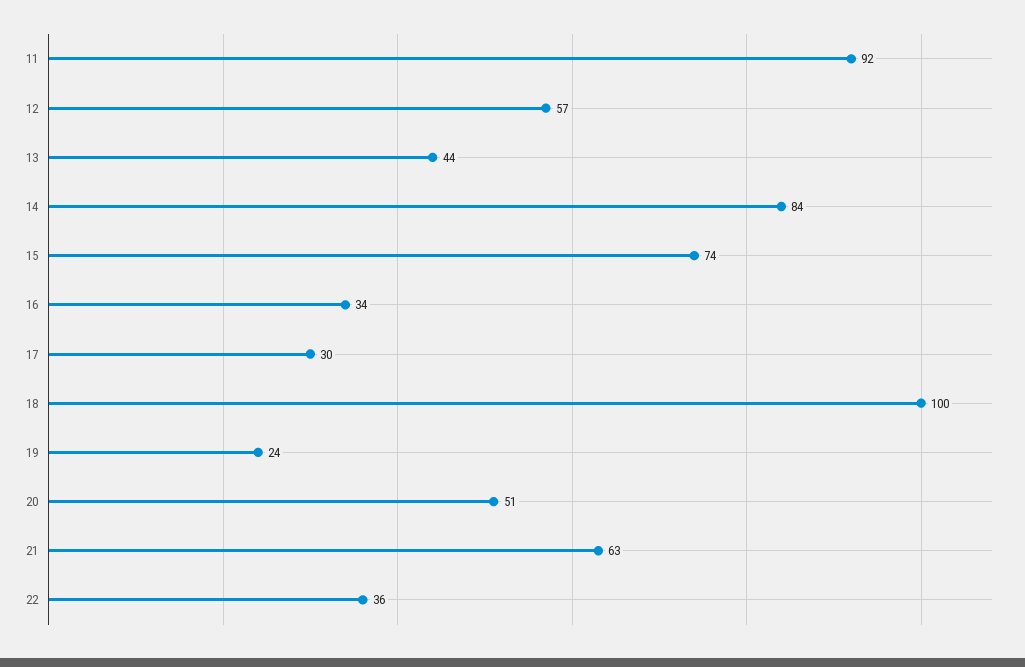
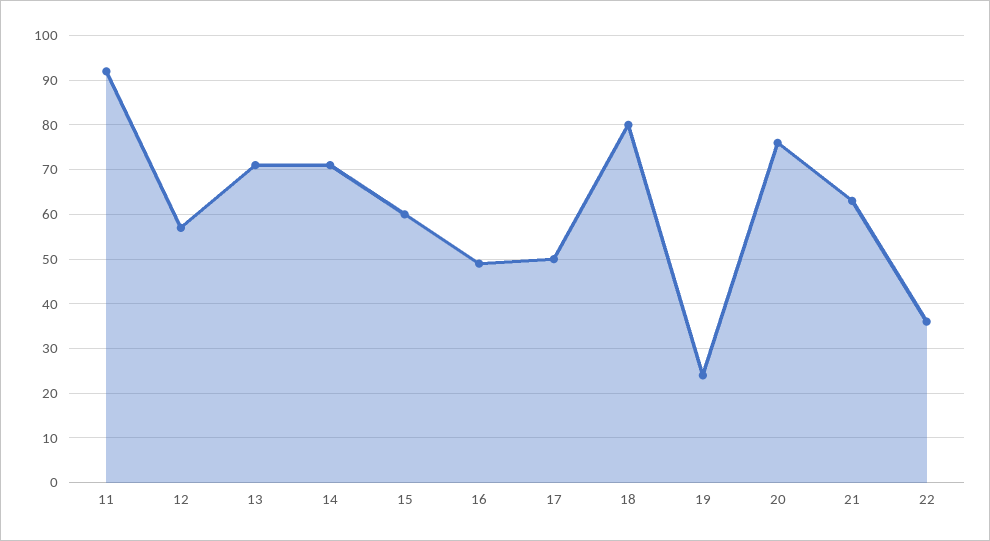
  {
    "11": 92,
    "12": 57,
-   "13": 44,
+   "13": 70,
-   "14": 84,
+   "14": 70,
-   "15": 74,
+   "15": 60,
-   "16": 34,
+   "16": 50,
-   "17": 30,
+   "17": 50,
-   "18": 100,
+   "18": 80,
    "19": 24,
-   "20": 51,
+   "20": 75,
    "21": 63,
    "22": 36
  }

